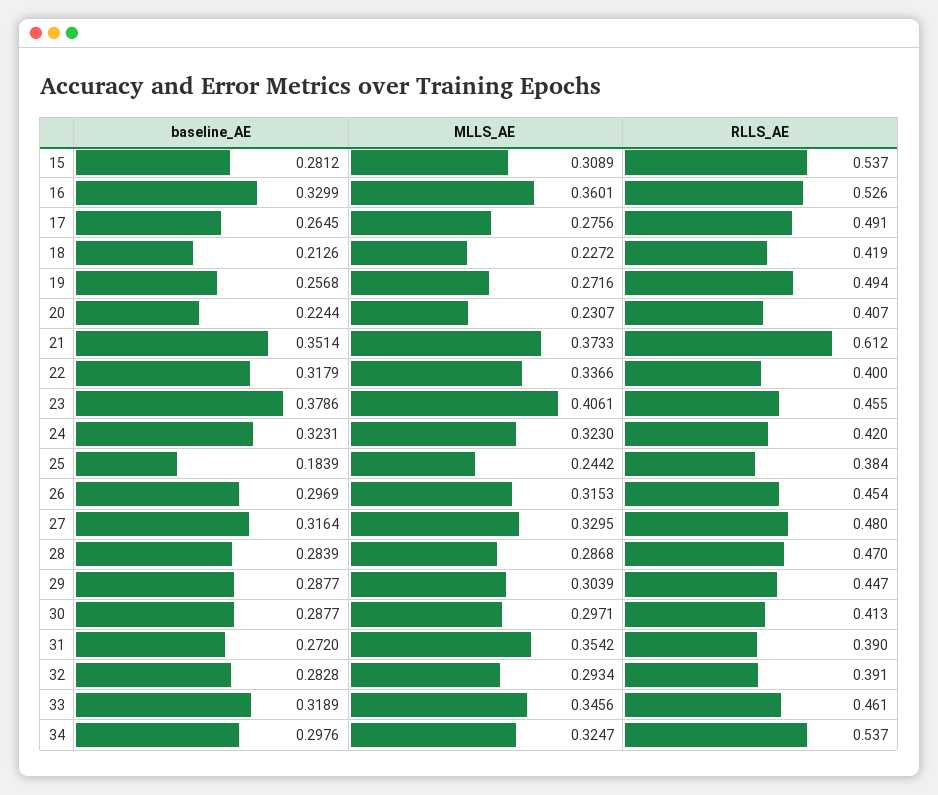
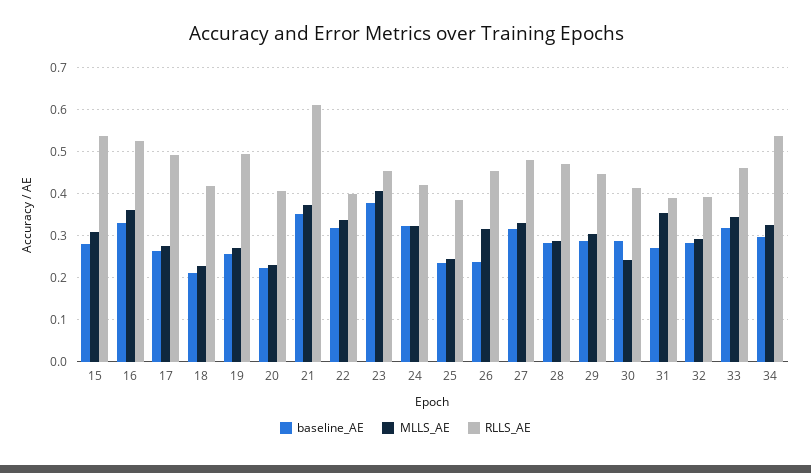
  {
    "baseline_AE": {
      "15": 0.2812,
      "16": 0.3299,
      "17": 0.2645,
      "18": 0.2126,
      "19": 0.2568,
      "20": 0.2244,
      "21": 0.3514,
      "22": 0.3179,
      "23": 0.3786,
      "24": 0.3231,
-     "25": 0.1839,
+     "25": 0.24,
-     "26": 0.2969,
+     "26": 0.24,
      "27": 0.3164,
      "28": 0.2839,
      "29": 0.2877,
      "30": 0.2877,
      "31": 0.272,
      "32": 0.2828,
      "33": 0.3189,
      "34": 0.2976
    },
    "MLLS_AE": {
      "15": 0.3089,
      "16": 0.3601,
      "17": 0.2756,
      "18": 0.2272,
      "19": 0.2716,
      "20": 0.2307,
      "21": 0.3733,
      "22": 0.3366,
      "23": 0.4061,
      "24": 0.323,
      "25": 0.2442,
      "26": 0.3153,
      "27": 0.3295,
      "28": 0.2868,
      "29": 0.3039,
-     "30": 0.2971,
+     "30": 0.24,
      "31": 0.3542,
      "32": 0.2934,
      "33": 0.3456,
      "34": 0.3247
    },
    "RLLS_AE": {
      "15": 0.537,
      "16": 0.526,
      "17": 0.491,
      "18": 0.419,
      "19": 0.494,
      "20": 0.407,
      "21": 0.612,
      "22": 0.4,
      "23": 0.455,
      "24": 0.42,
      "25": 0.384,
      "26": 0.454,
      "27": 0.48,
      "28": 0.47,
      "29": 0.447,
      "30": 0.413,
      "31": 0.39,
      "32": 0.391,
      "33": 0.461,
      "34": 0.537
    }
  }

